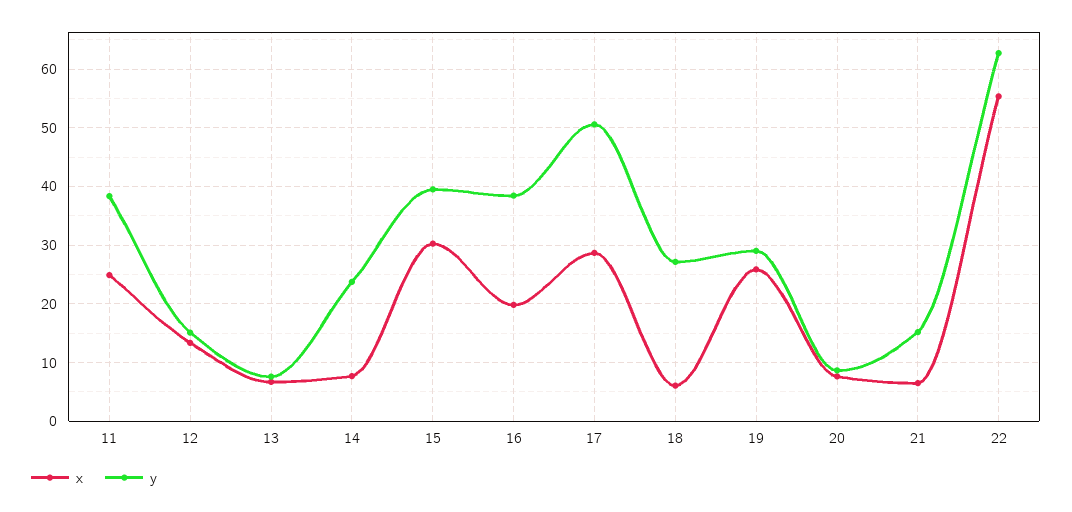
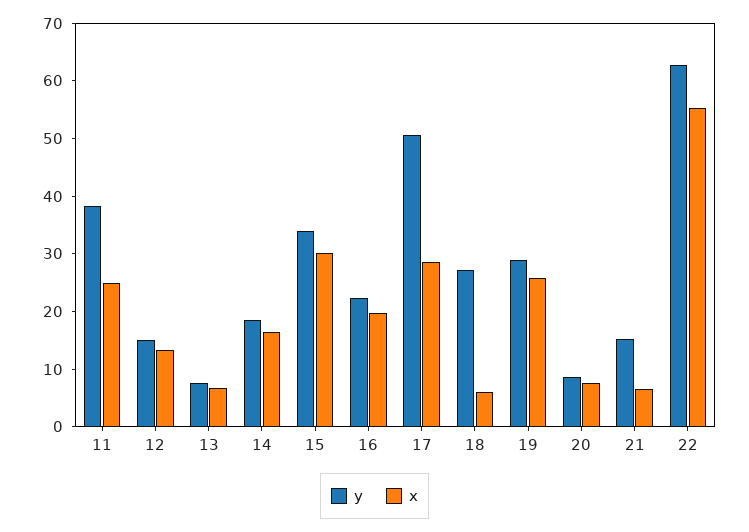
  {
    "x": {
      "11": 24,
      "12": 14,
      "13": 6,
-     "14": 8,
+     "14": 16,
      "15": 30,
      "16": 20,
      "17": 28,
      "18": 6,
      "19": 26,
      "20": 8,
      "21": 6,
      "22": 56
    },
    "y": {
      "11": 38,
      "12": 16,
      "13": 8,
-     "14": 24,
+     "14": 18,
-     "15": 40,
+     "15": 34,
-     "16": 38,
+     "16": 22,
      "17": 50,
      "18": 28,
      "19": 30,
      "20": 8,
      "21": 16,
      "22": 62
    }
  }

